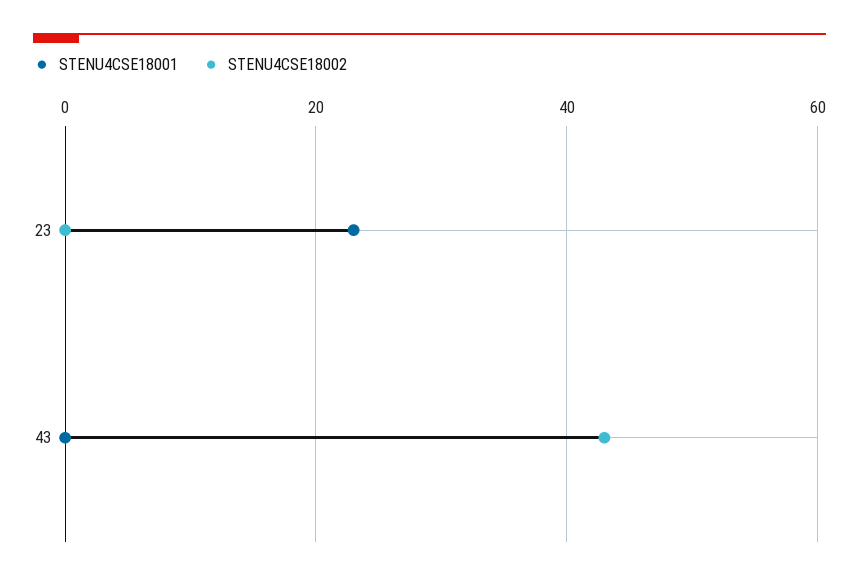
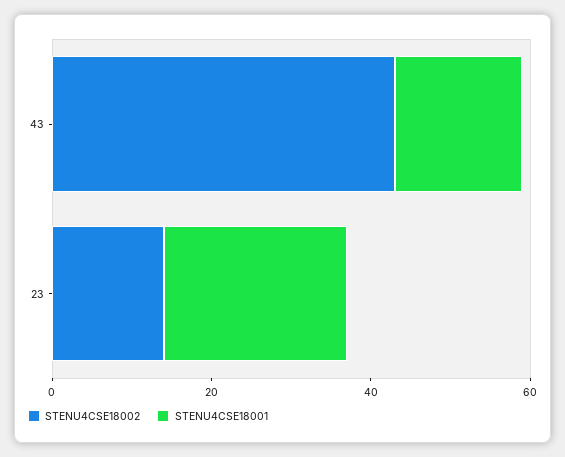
  {
    "STENU4CSE18001": {
      "23": 25,
-     "43": 0
+     "43": 15
    },
    "STENU4CSE18002": {
-     "23": 0,
+     "23": 15,
      "43": 45
    }
  }

